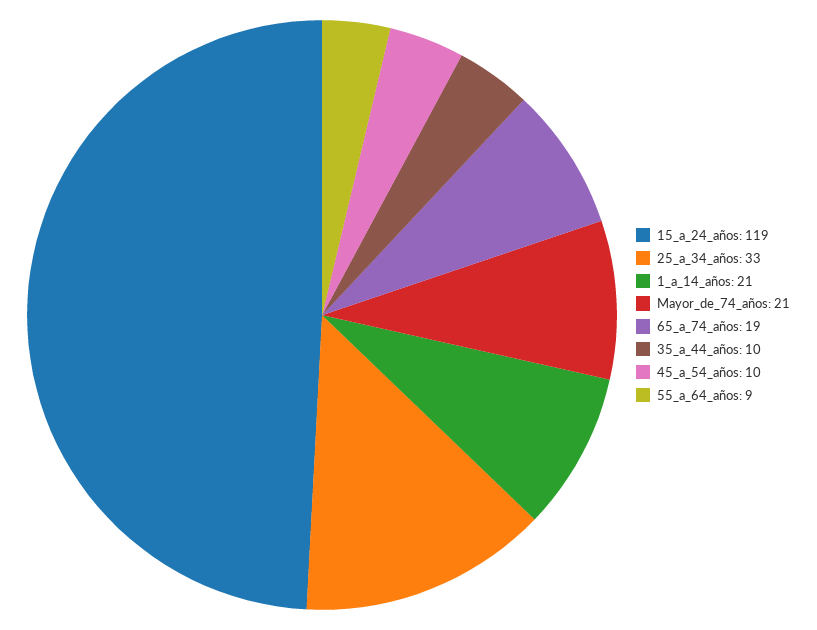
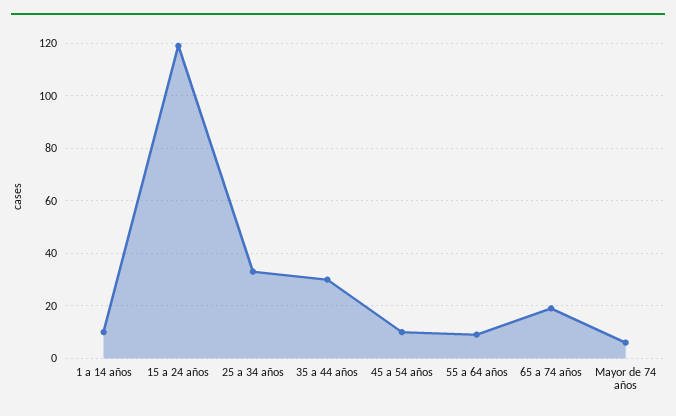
  {
    "15_a_24_años": 119,
    "25_a_34_años": 33,
-   "1_a_14_años": 21,
+   "1_a_14_años": 10,
-   "Mayor_de_74_años": 21,
+   "Mayor_de_74_años": 5,
    "65_a_74_años": 19,
-   "35_a_44_años": 10,
+   "35_a_44_años": 30,
    "45_a_54_años": 10,
    "55_a_64_años": 9
  }

